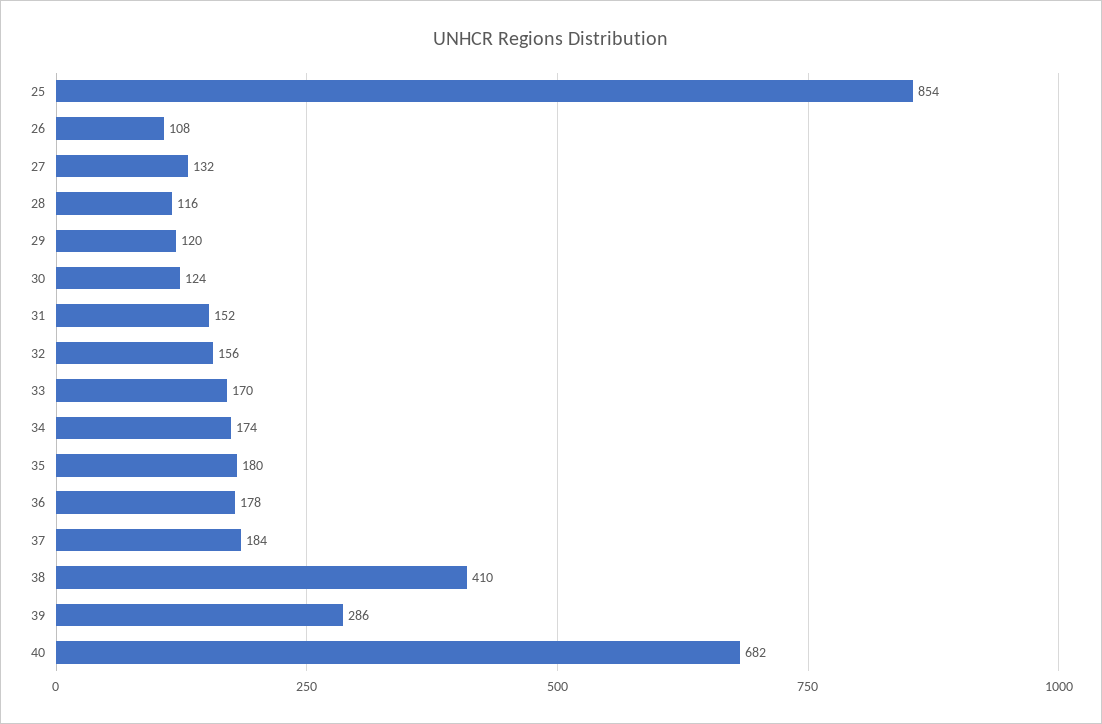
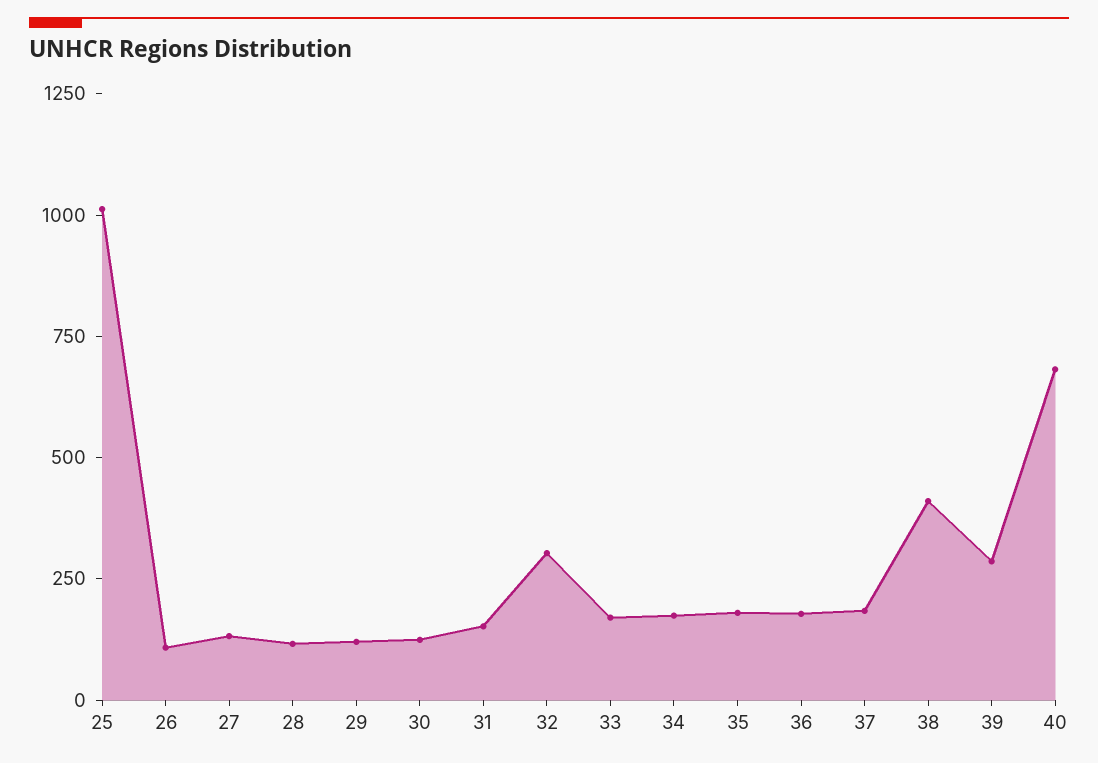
  {
-   "25": 854,
+   "25": 1000,
    "26": 108,
    "27": 132,
    "28": 116,
    "29": 120,
    "30": 124,
    "31": 152,
-   "32": 156,
+   "32": 300,
    "33": 170,
    "34": 174,
    "35": 180,
    "36": 178,
    "37": 184,
    "38": 410,
    "39": 286,
    "40": 682
  }

